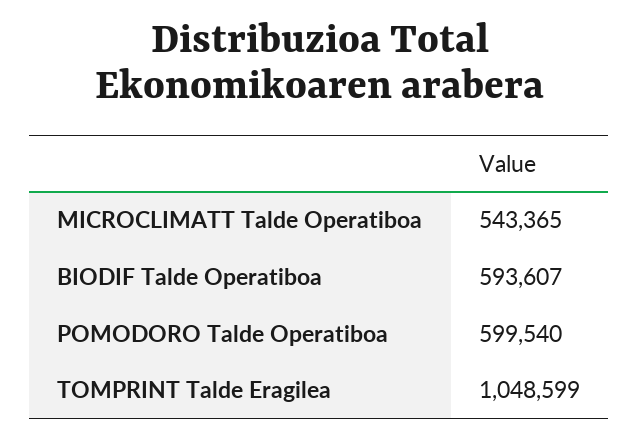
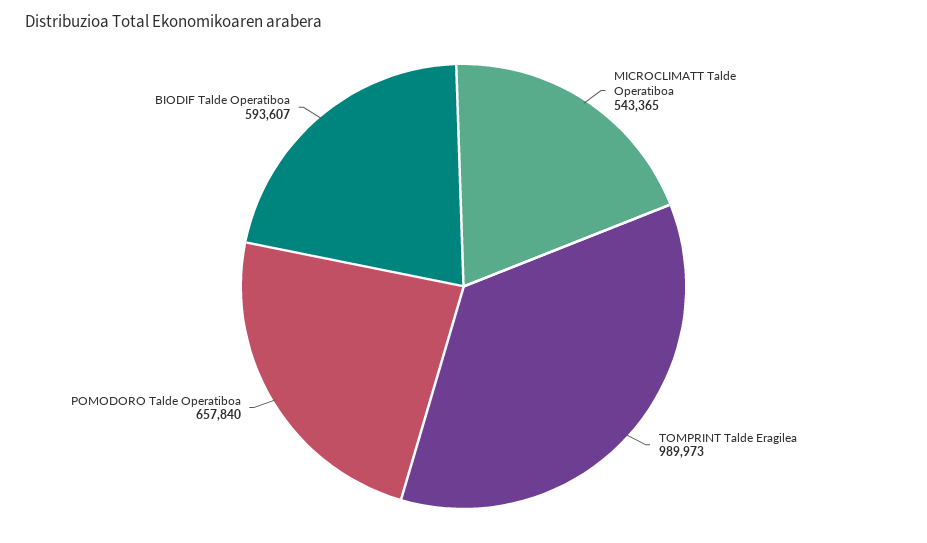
  {
    "MICROCLIMATT Talde Operatiboa": 543365,
    "BIODIF Talde Operatiboa": 593607,
-   "POMODORO Talde Operatiboa": 599540,
+   "POMODORO Talde Operatiboa": 657840,
-   "TOMPRINT Talde Eragilea": 1048599
+   "TOMPRINT Talde Eragilea": 989973
  }

